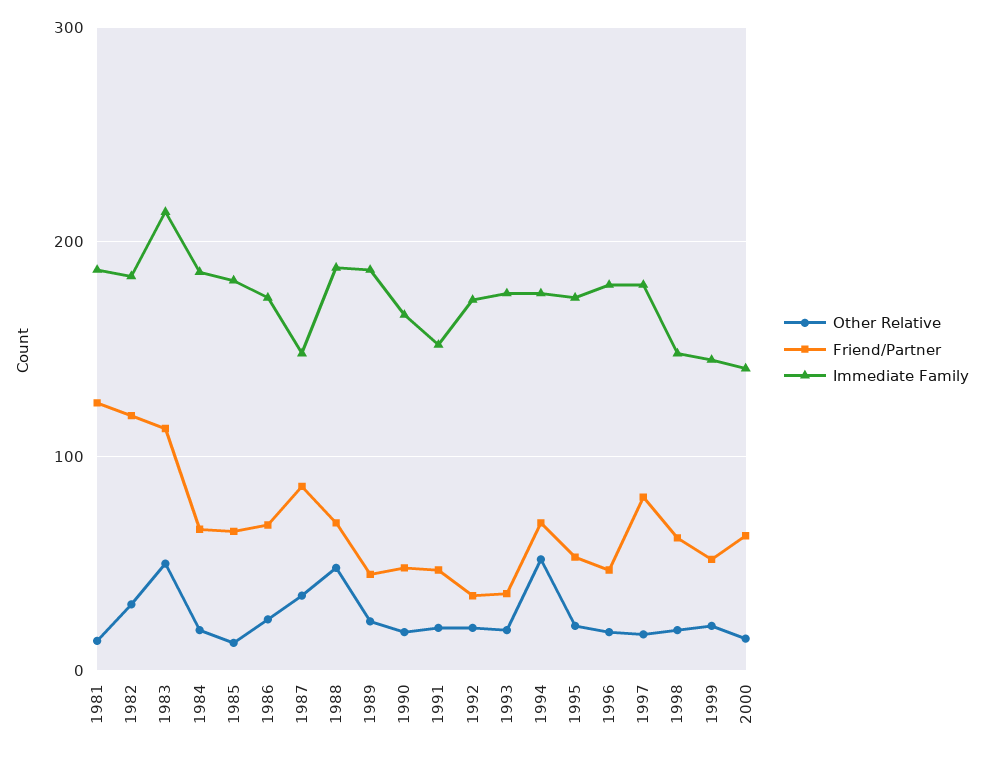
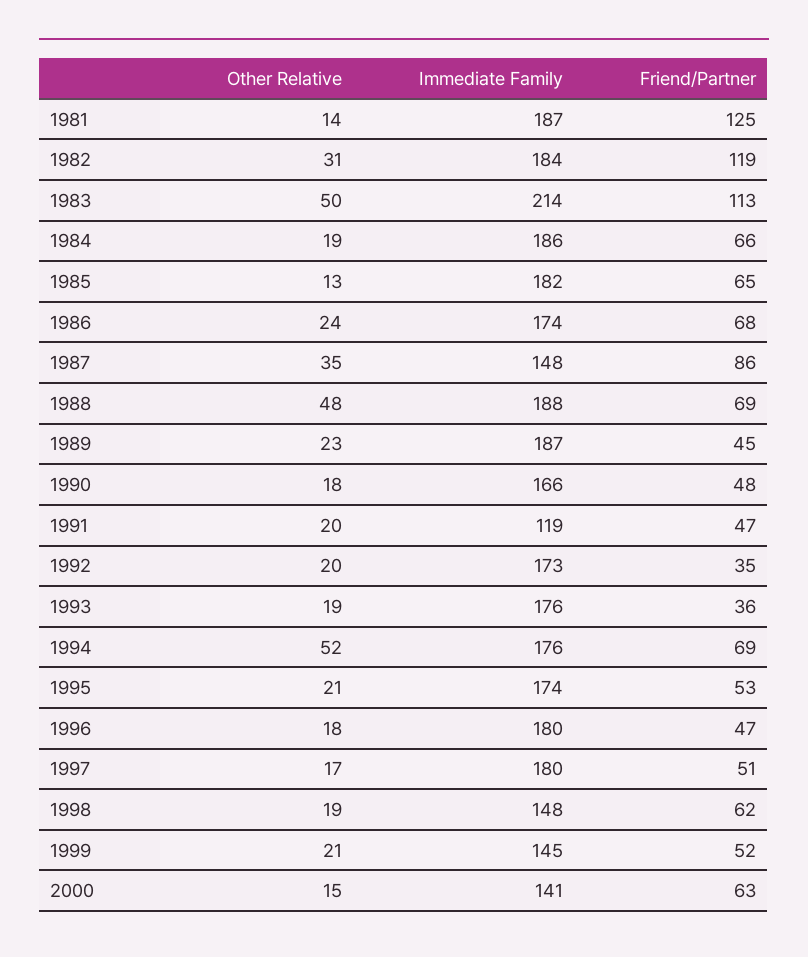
  {
    "Other Relative": {
      "1981": 14,
      "1982": 31,
      "1983": 50,
      "1984": 19,
      "1985": 13,
      "1986": 24,
      "1987": 35,
      "1988": 48,
      "1989": 23,
      "1990": 18,
      "1991": 20,
      "1992": 20,
      "1993": 19,
      "1994": 52,
      "1995": 21,
      "1996": 18,
      "1997": 17,
      "1998": 19,
      "1999": 21,
      "2000": 15
    },
    "Friend/Partner": {
      "1981": 125,
      "1982": 119,
      "1983": 113,
      "1984": 66,
      "1985": 65,
      "1986": 68,
      "1987": 86,
      "1988": 69,
      "1989": 45,
      "1990": 48,
      "1991": 47,
      "1992": 35,
      "1993": 36,
      "1994": 69,
      "1995": 53,
      "1996": 47,
-     "1997": 80,
+     "1997": 51,
      "1998": 62,
      "1999": 52,
      "2000": 63
    },
    "Immediate Family": {
      "1981": 187,
      "1982": 184,
      "1983": 214,
      "1984": 186,
      "1985": 182,
      "1986": 174,
      "1987": 148,
      "1988": 188,
      "1989": 187,
      "1990": 166,
-     "1991": 150,
+     "1991": 119,
      "1992": 173,
      "1993": 176,
      "1994": 176,
      "1995": 174,
      "1996": 180,
      "1997": 180,
      "1998": 148,
      "1999": 145,
      "2000": 141
    }
  }

